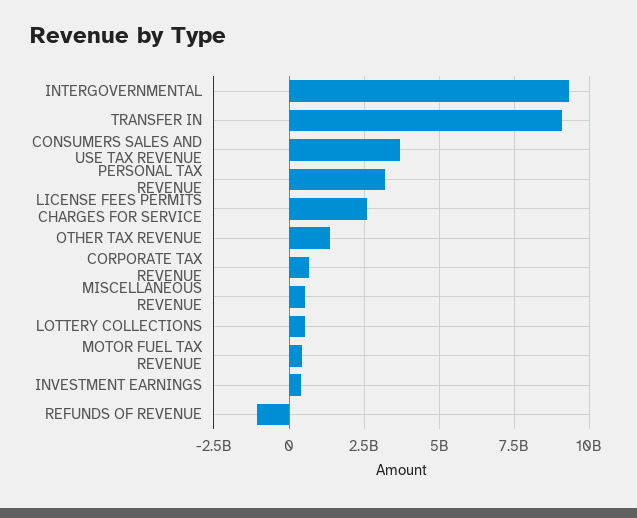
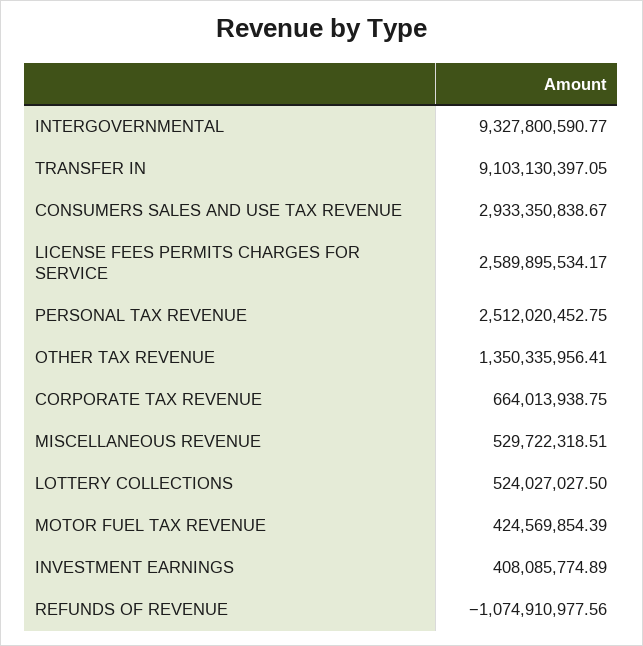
  {
    "INTERGOVERNMENTAL": 9327800590.77,
    "TRANSFER IN": 9103130397.05,
-   "CONSUMERS SALES AND USE TAX REVENUE": 3750000000,
+   "CONSUMERS SALES AND USE TAX REVENUE": 2933350838.67,
-   "PERSONAL TAX REVENUE": 3250000000,
+   "PERSONAL TAX REVENUE": 2512020452.75,
    "LICENSE FEES PERMITS CHARGES FOR SERVICE": 2589895534.17,
    "OTHER TAX REVENUE": 1350335956.41,
    "CORPORATE TAX REVENUE": 664013938.75,
    "MISCELLANEOUS REVENUE": 529722318.51,
    "LOTTERY COLLECTIONS": 524027027.5,
    "MOTOR FUEL TAX REVENUE": 424569854.39,
    "INVESTMENT EARNINGS": 408085774.89,
    "REFUNDS OF REVENUE": -1074910977.56
  }

